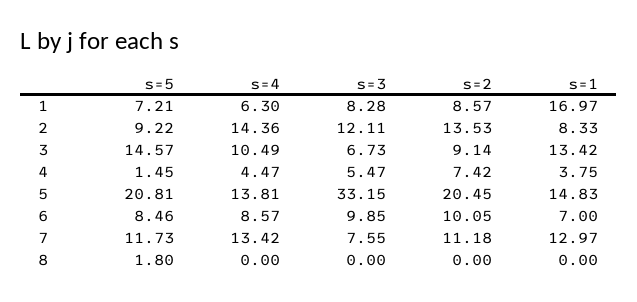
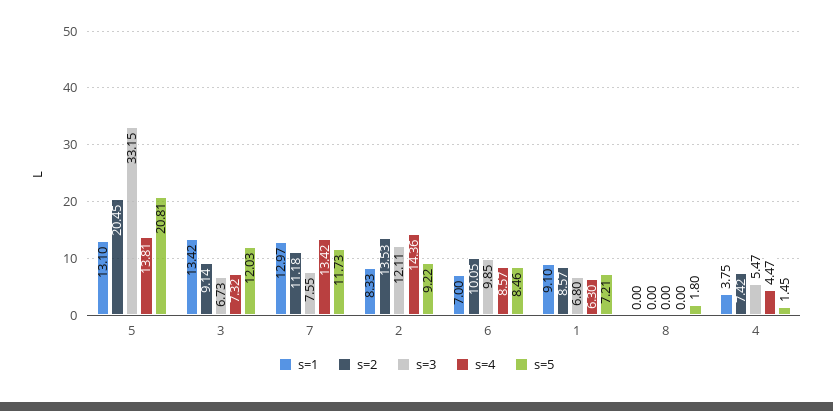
  {
    "s=5": {
      "1": 7.21,
      "2": 9.22,
-     "3": 14.57,
+     "3": 12.03,
      "4": 1.45,
      "5": 20.81,
      "6": 8.46,
      "7": 11.73,
      "8": 1.8
    },
    "s=4": {
      "1": 6.3,
      "2": 14.36,
-     "3": 10.49,
+     "3": 7.32,
      "4": 4.47,
      "5": 13.81,
      "6": 8.57,
      "7": 13.42,
      "8": 0
    },
    "s=3": {
-     "1": 8.28,
+     "1": 6.8,
      "2": 12.11,
      "3": 6.73,
      "4": 5.47,
      "5": 33.15,
      "6": 9.85,
      "7": 7.55,
      "8": 0
    },
    "s=2": {
      "1": 8.57,
      "2": 13.53,
      "3": 9.14,
      "4": 7.42,
      "5": 20.45,
      "6": 10.05,
      "7": 11.18,
      "8": 0
    },
    "s=1": {
-     "1": 16.97,
+     "1": 9.1,
      "2": 8.33,
      "3": 13.42,
      "4": 3.75,
-     "5": 14.83,
+     "5": 13.1,
      "6": 7,
      "7": 12.97,
      "8": 0
    }
  }

